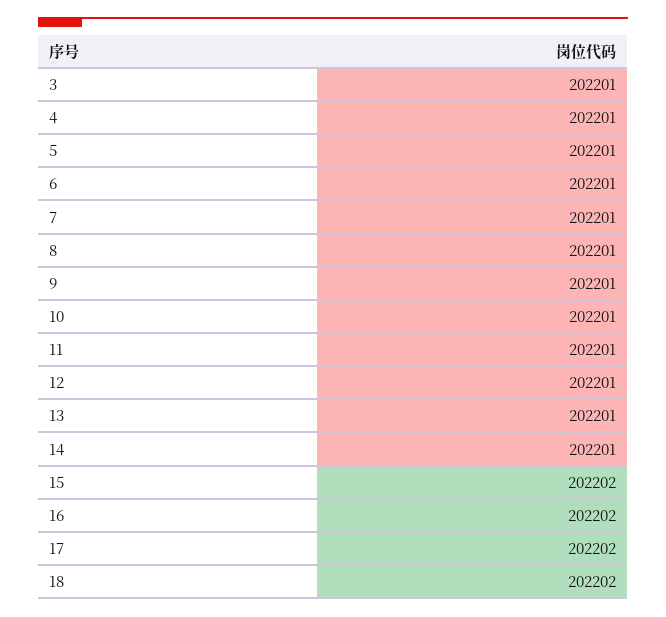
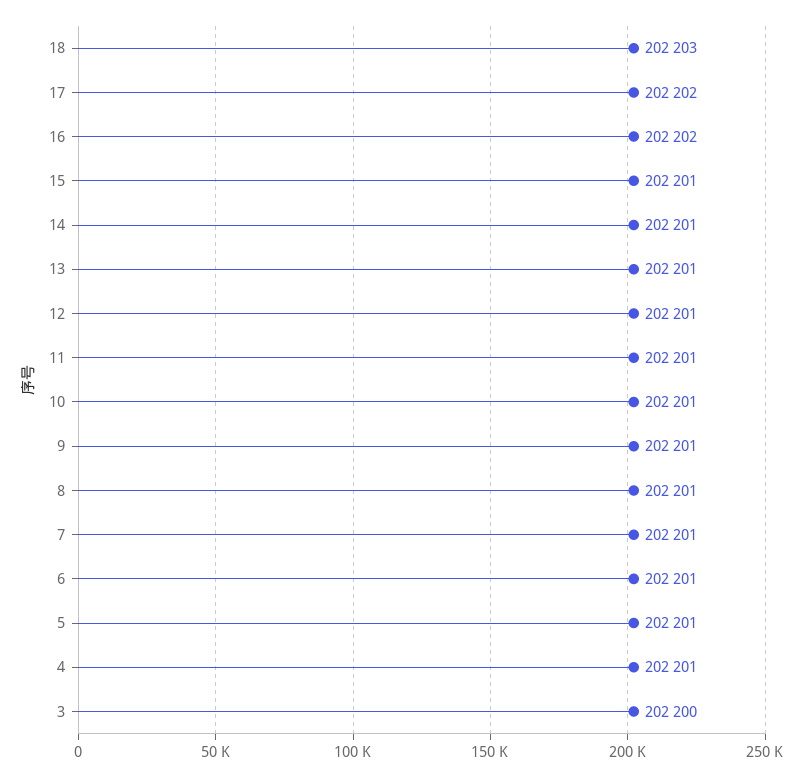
  {
-   "3": 202201,
+   "3": 202200,
    "4": 202201,
    "5": 202201,
    "6": 202201,
    "7": 202201,
    "8": 202201,
    "9": 202201,
    "10": 202201,
    "11": 202201,
    "12": 202201,
    "13": 202201,
    "14": 202201,
-   "15": 202202,
+   "15": 202201,
    "16": 202202,
    "17": 202202,
-   "18": 202202
+   "18": 202203
  }

